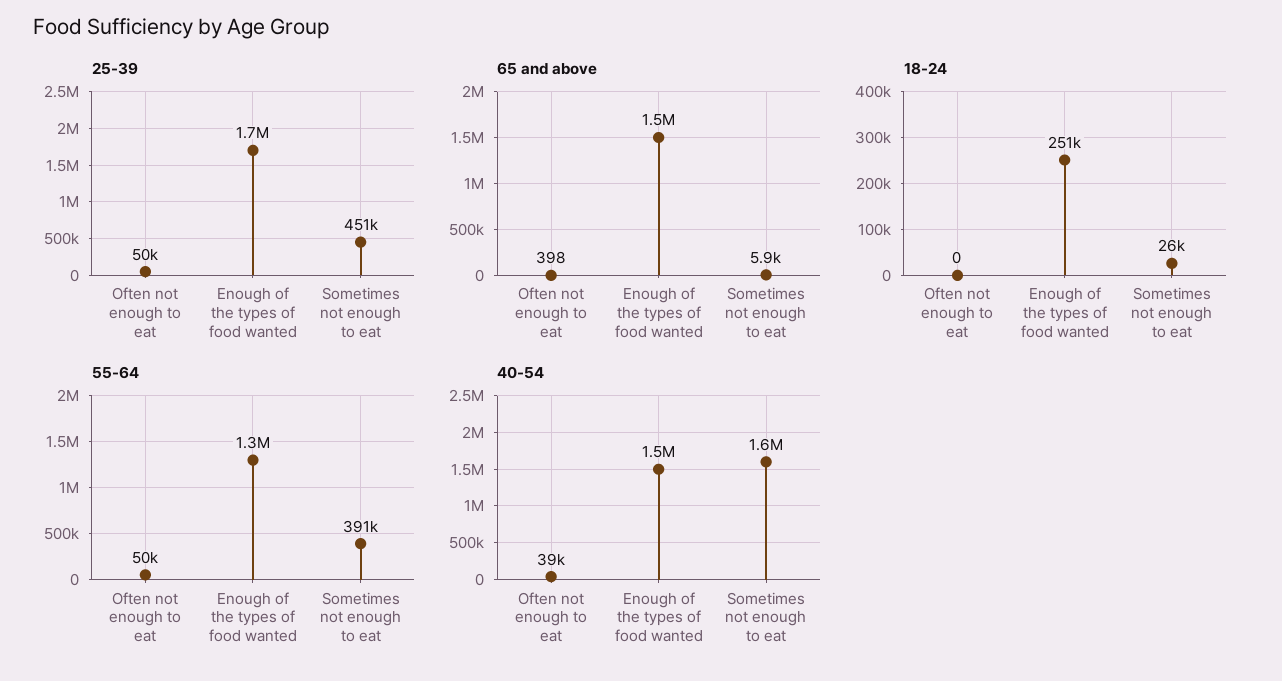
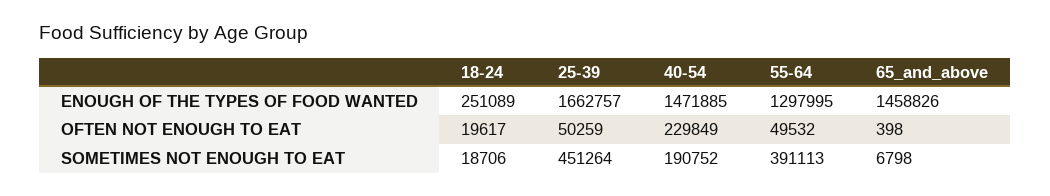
  {
    "25-39": {
      "Often not enough to eat": 50259,
      "Enough of the types of food wanted": 1662757,
      "Sometimes not enough to eat": 451264
    },
    "65 and above": {
      "Often not enough to eat": 398,
      "Enough of the types of food wanted": 1458826,
-     "Sometimes not enough to eat": 5900
+     "Sometimes not enough to eat": 6798
    },
    "18-24": {
-     "Often not enough to eat": 0,
+     "Often not enough to eat": 19617,
      "Enough of the types of food wanted": 251089,
-     "Sometimes not enough to eat": 26000
+     "Sometimes not enough to eat": 18706
    },
    "55-64": {
      "Often not enough to eat": 49532,
      "Enough of the types of food wanted": 1297995,
      "Sometimes not enough to eat": 391113
    },
    "40-54": {
-     "Often not enough to eat": 39000,
+     "Often not enough to eat": 229849,
      "Enough of the types of food wanted": 1471885,
-     "Sometimes not enough to eat": 1600000
+     "Sometimes not enough to eat": 190752
    }
  }

